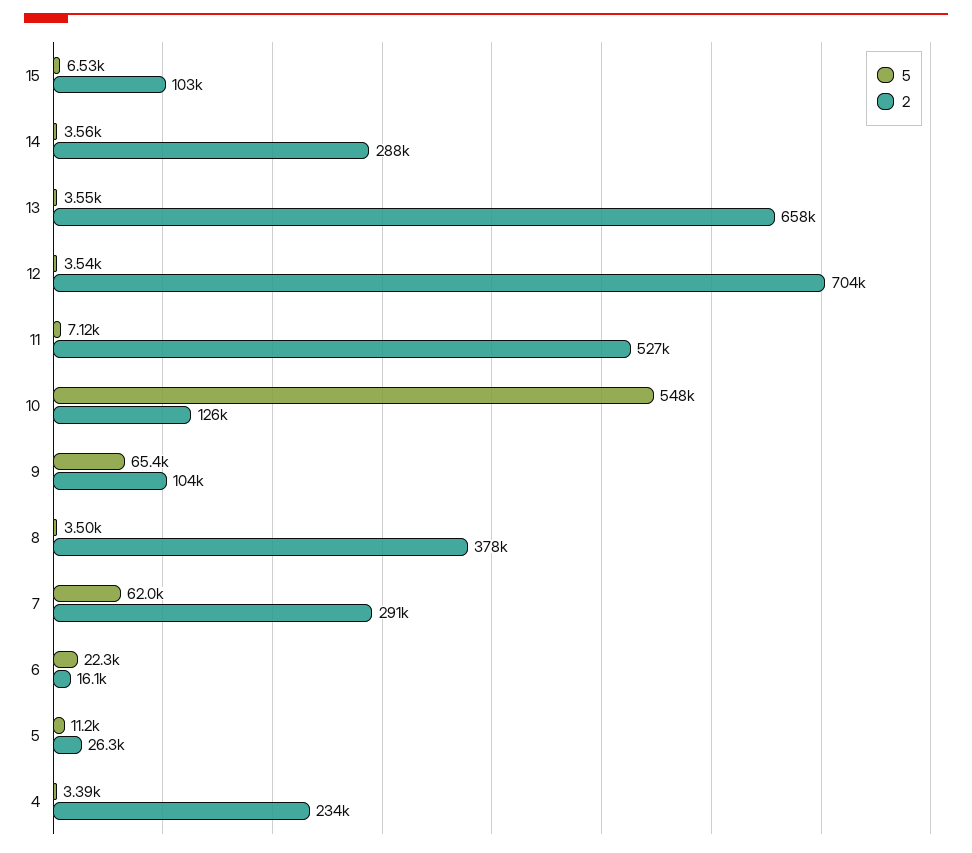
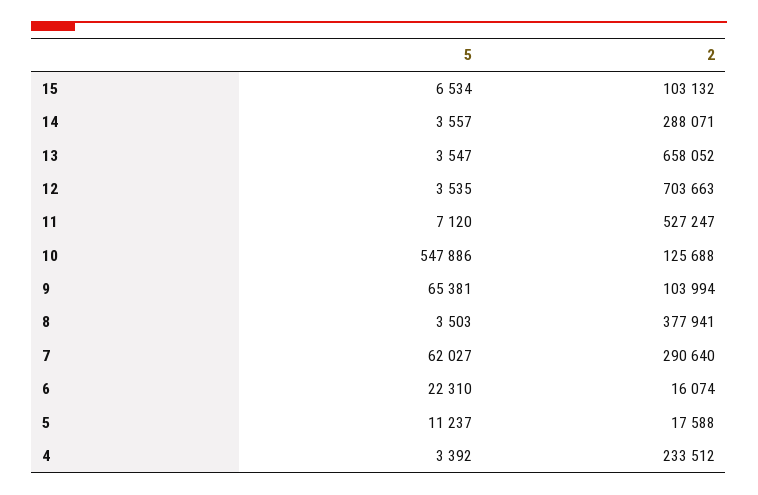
  {
    "5": {
      "15": 6534,
      "14": 3557,
      "13": 3547,
      "12": 3535,
      "11": 7120,
      "10": 547886,
      "9": 65381,
      "8": 3503,
      "7": 62027,
      "6": 22310,
      "5": 11237,
      "4": 3392
    },
    "2": {
      "15": 103132,
      "14": 288071,
      "13": 658052,
      "12": 703663,
      "11": 527247,
      "10": 125688,
      "9": 103994,
      "8": 377941,
      "7": 290640,
      "6": 16074,
-     "5": 26300,
+     "5": 17588,
      "4": 233512
    }
  }

